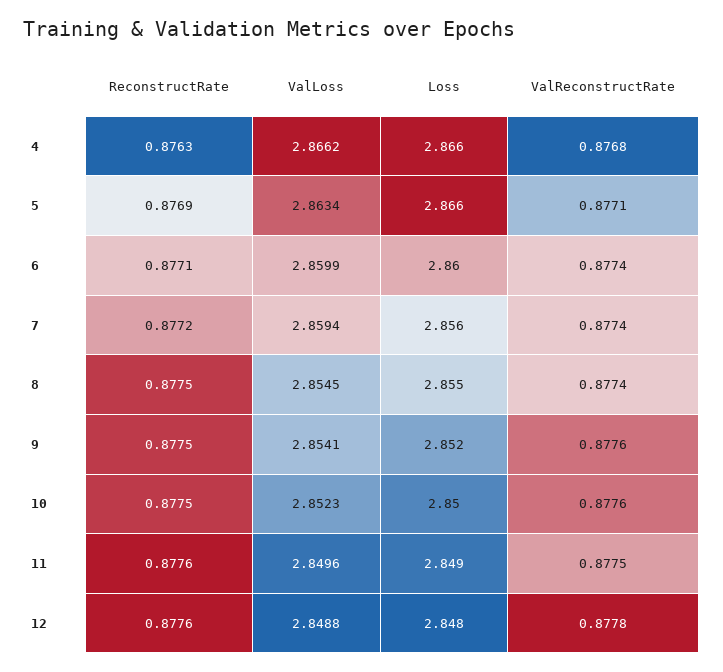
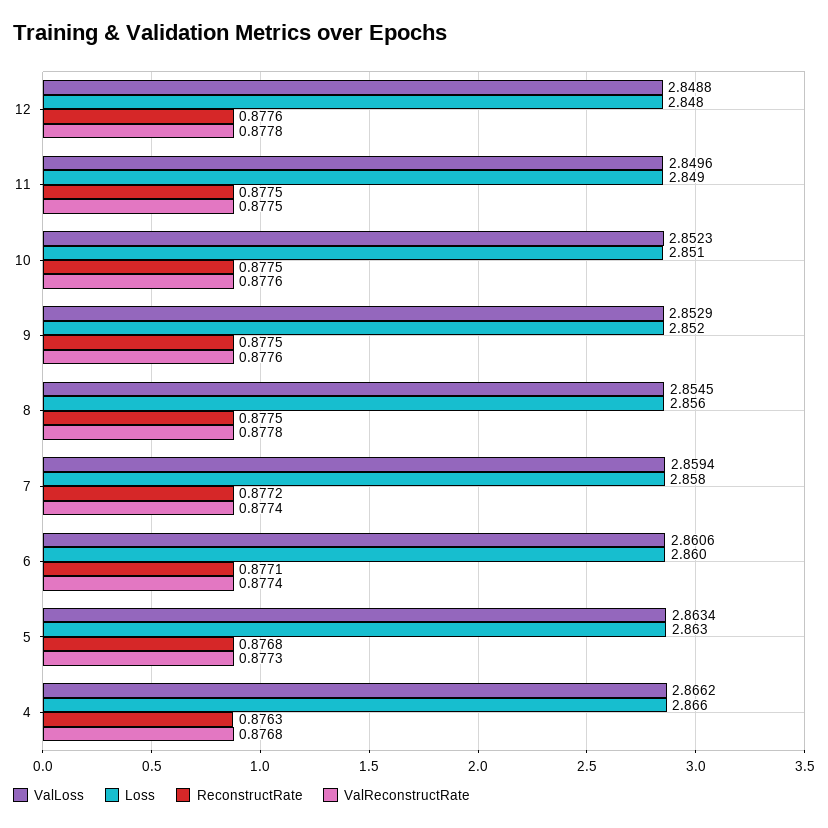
  {
    "ReconstructRate": {
      "4": 0.8763,
-     "5": 0.8769,
+     "5": 0.8768,
      "6": 0.8771,
      "7": 0.8772,
      "8": 0.8775,
      "9": 0.8775,
      "10": 0.8775,
-     "11": 0.8776,
+     "11": 0.8775,
      "12": 0.8776
    },
    "ValLoss": {
      "4": 2.8662,
      "5": 2.8634,
-     "6": 2.8599,
+     "6": 2.8606,
      "7": 2.8594,
      "8": 2.8545,
-     "9": 2.8541,
+     "9": 2.8529,
      "10": 2.8523,
      "11": 2.8496,
      "12": 2.8488
    },
    "Loss": {
      "4": 2.866,
-     "5": 2.866,
+     "5": 2.863,
      "6": 2.86,
-     "7": 2.856,
+     "7": 2.858,
-     "8": 2.855,
+     "8": 2.856,
      "9": 2.852,
-     "10": 2.85,
+     "10": 2.851,
      "11": 2.849,
      "12": 2.848
    },
    "ValReconstructRate": {
      "4": 0.8768,
-     "5": 0.8771,
+     "5": 0.8773,
      "6": 0.8774,
      "7": 0.8774,
-     "8": 0.8774,
+     "8": 0.8778,
      "9": 0.8776,
      "10": 0.8776,
      "11": 0.8775,
      "12": 0.8778
    }
  }

